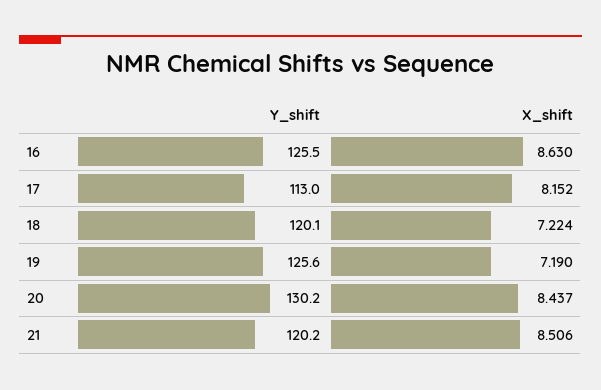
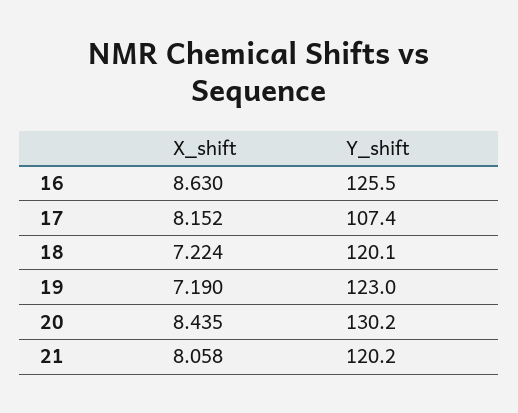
  {
    "Y_shift": {
      "16": 125.5,
-     "17": 113,
+     "17": 107.4,
      "18": 120.1,
-     "19": 125.6,
+     "19": 123,
      "20": 130.2,
      "21": 120.2
    },
    "X_shift": {
      "16": 8.63,
      "17": 8.152,
      "18": 7.224,
      "19": 7.19,
-     "20": 8.437,
+     "20": 8.435,
-     "21": 8.506
+     "21": 8.058
    }
  }

